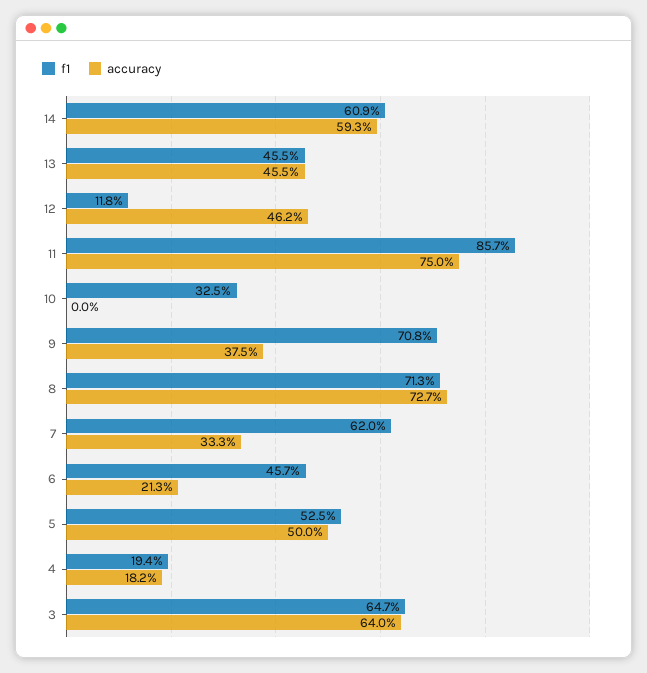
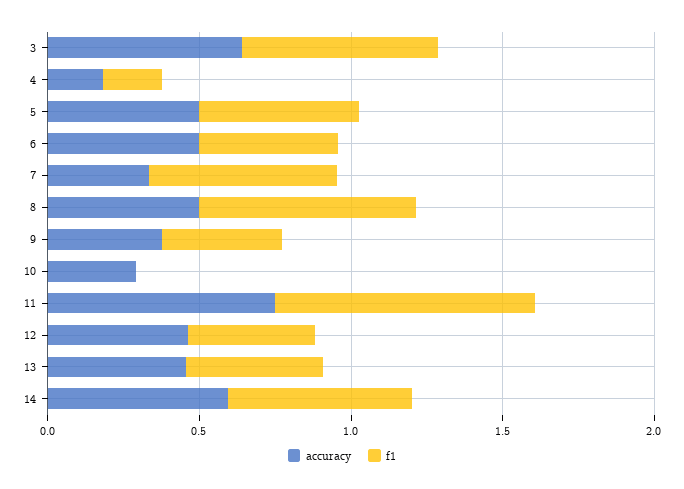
  {
    "f1": {
      "14": 0.609,
      "13": 0.455,
-     "12": 0.118,
+     "12": 0.4,
      "11": 0.857,
-     "10": 0.325,
+     "10": 0,
-     "9": 0.708,
+     "9": 0.4,
      "8": 0.713,
      "7": 0.62,
      "6": 0.457,
      "5": 0.525,
      "4": 0.194,
      "3": 0.647
    },
    "accuracy": {
      "14": 0.593,
      "13": 0.455,
      "12": 0.462,
      "11": 0.75,
-     "10": 0,
+     "10": 0.3,
      "9": 0.375,
-     "8": 0.727,
+     "8": 0.5,
      "7": 0.333,
-     "6": 0.213,
+     "6": 0.5,
      "5": 0.5,
      "4": 0.182,
      "3": 0.64
    }
  }

